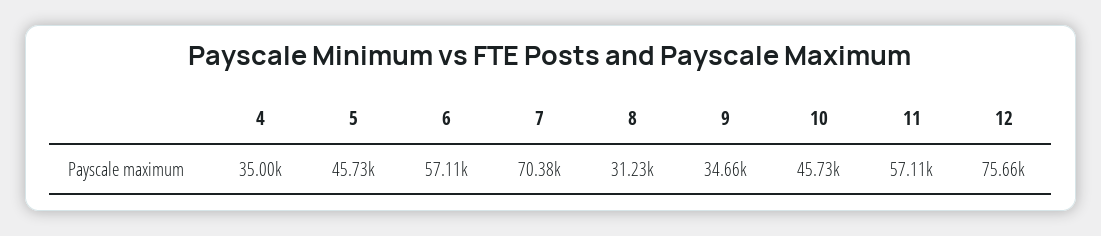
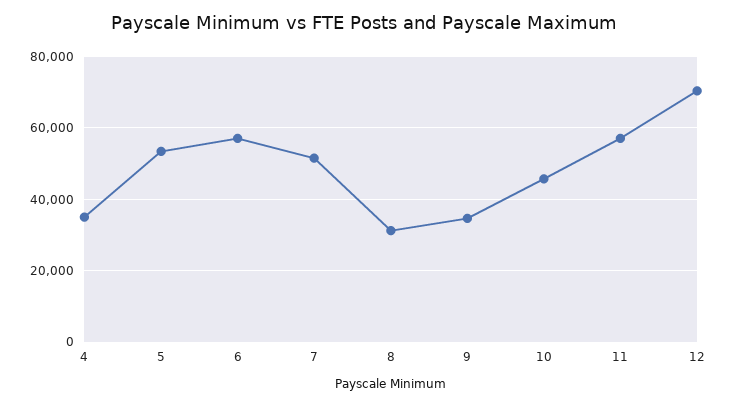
  {
    "4": 35000,
-   "5": 45730,
+   "5": 54000,
    "6": 57110,
-   "7": 70380,
+   "7": 52000,
    "8": 31230,
    "9": 34660,
    "10": 45730,
    "11": 57110,
-   "12": 75660
+   "12": 70000
  }

